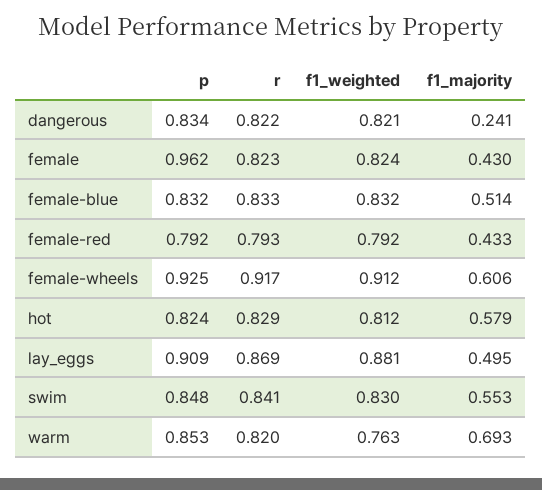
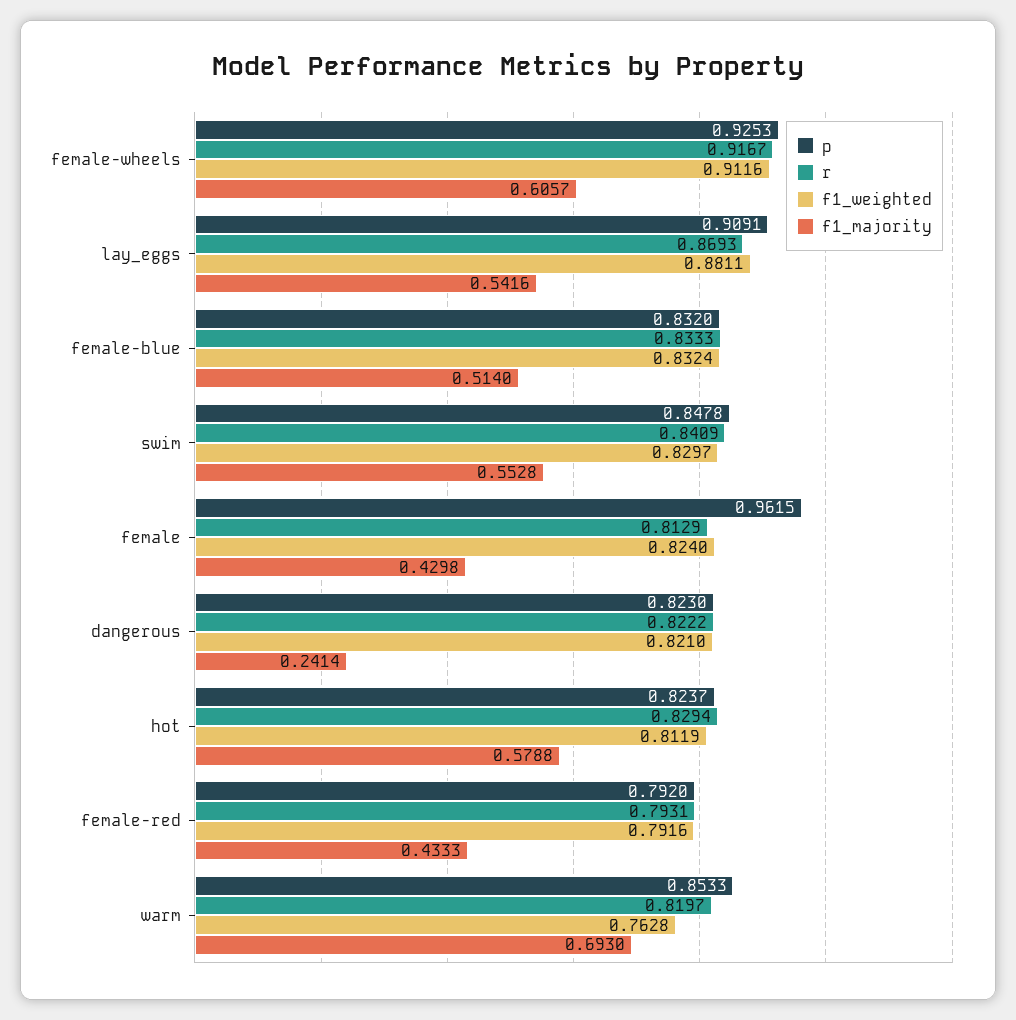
  {
    "p": {
-     "dangerous": 0.834,
+     "dangerous": 0.823,
      "female": 0.9615,
      "female-blue": 0.832,
      "female-red": 0.792,
      "female-wheels": 0.9253,
      "hot": 0.8237,
      "lay_eggs": 0.9091,
      "swim": 0.8478,
      "warm": 0.8533
    },
    "r": {
      "dangerous": 0.8222,
-     "female": 0.823,
+     "female": 0.8129,
      "female-blue": 0.8333,
      "female-red": 0.7931,
      "female-wheels": 0.9167,
      "hot": 0.8294,
      "lay_eggs": 0.8693,
      "swim": 0.8409,
      "warm": 0.8197
    },
    "f1_weighted": {
      "dangerous": 0.821,
      "female": 0.824,
      "female-blue": 0.8324,
      "female-red": 0.7916,
      "female-wheels": 0.9116,
      "hot": 0.8119,
      "lay_eggs": 0.8811,
      "swim": 0.8297,
      "warm": 0.7628
    },
    "f1_majority": {
      "dangerous": 0.2414,
      "female": 0.4298,
      "female-blue": 0.514,
      "female-red": 0.4333,
      "female-wheels": 0.6057,
      "hot": 0.5788,
-     "lay_eggs": 0.495,
+     "lay_eggs": 0.5416,
      "swim": 0.5528,
      "warm": 0.693
    }
  }

